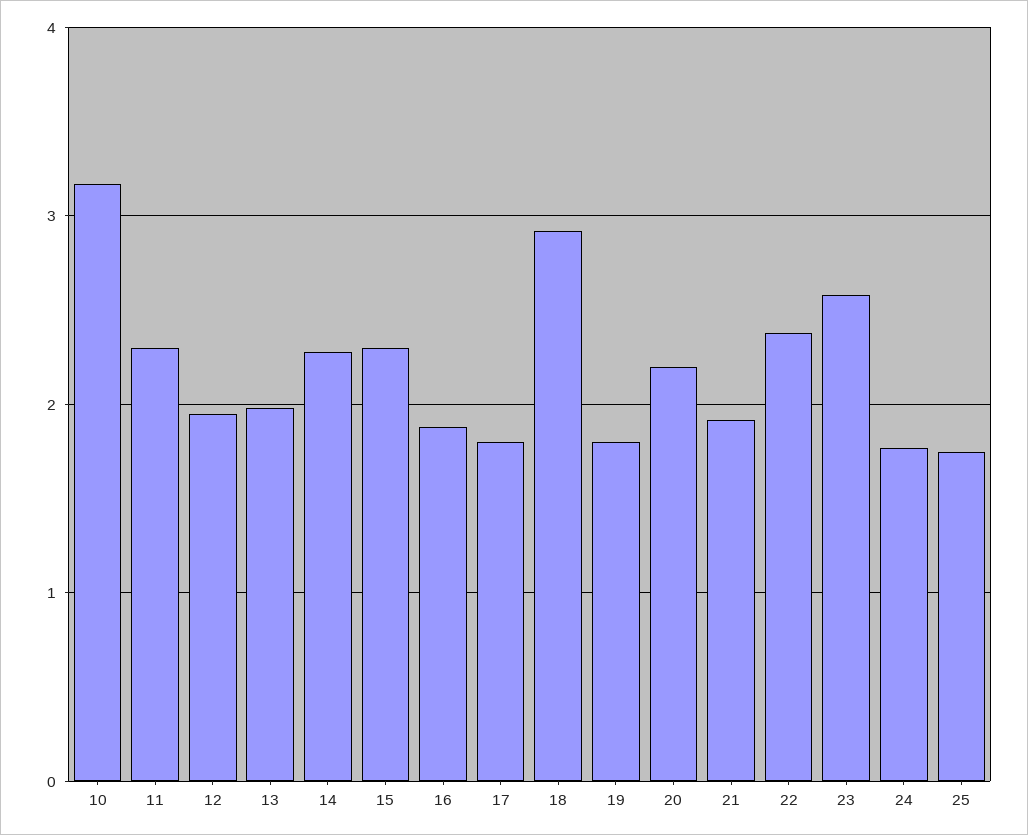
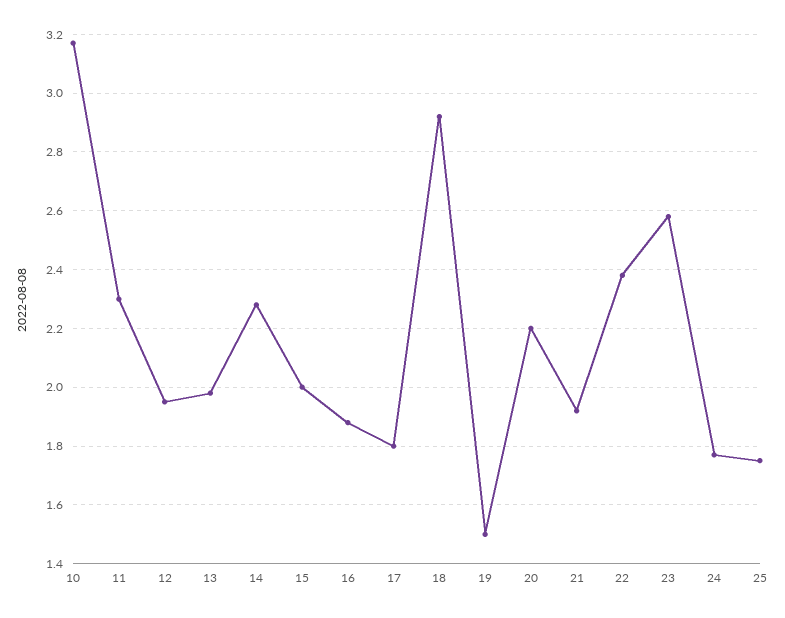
  {
    "10": 3.15,
    "11": 2.3,
    "12": 1.95,
    "13": 2,
    "14": 2.3,
-   "15": 2.3,
+   "15": 2,
    "16": 1.9,
    "17": 1.8,
    "18": 2.9,
-   "19": 1.8,
+   "19": 1.5,
    "20": 2.2,
    "21": 1.9,
    "22": 2.4,
    "23": 2.6,
    "24": 1.75,
    "25": 1.75
  }

